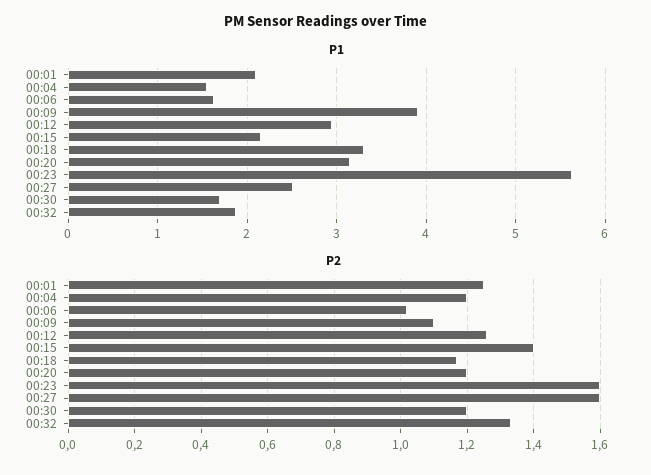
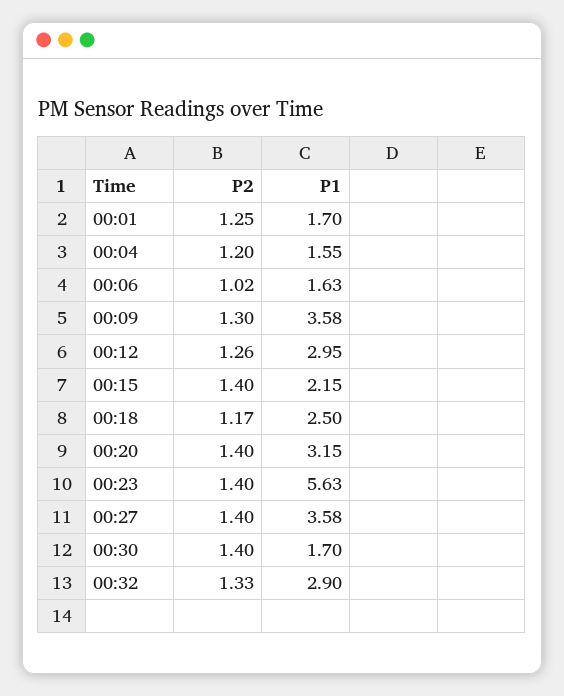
  {
    "P1": {
-     "00:01": 2.1,
+     "00:01": 1.7,
      "00:04": 1.55,
      "00:06": 1.63,
-     "00:09": 3.9,
+     "00:09": 3.58,
      "00:12": 2.95,
      "00:15": 2.15,
-     "00:18": 3.3,
+     "00:18": 2.5,
      "00:20": 3.15,
      "00:23": 5.63,
-     "00:27": 2.5,
+     "00:27": 3.58,
      "00:30": 1.7,
-     "00:32": 1.9
+     "00:32": 2.9
    },
    "P2": {
      "00:01": 1.25,
      "00:04": 1.2,
      "00:06": 1.02,
-     "00:09": 1.1,
+     "00:09": 1.3,
      "00:12": 1.26,
      "00:15": 1.4,
      "00:18": 1.17,
-     "00:20": 1.2,
+     "00:20": 1.4,
-     "00:23": 1.6,
+     "00:23": 1.4,
-     "00:27": 1.6,
+     "00:27": 1.4,
-     "00:30": 1.2,
+     "00:30": 1.4,
      "00:32": 1.33
    }
  }

